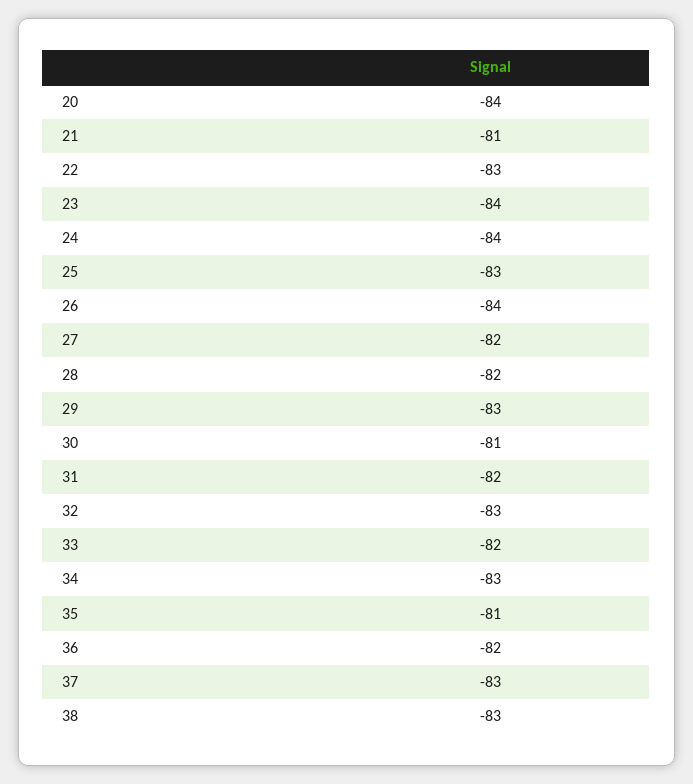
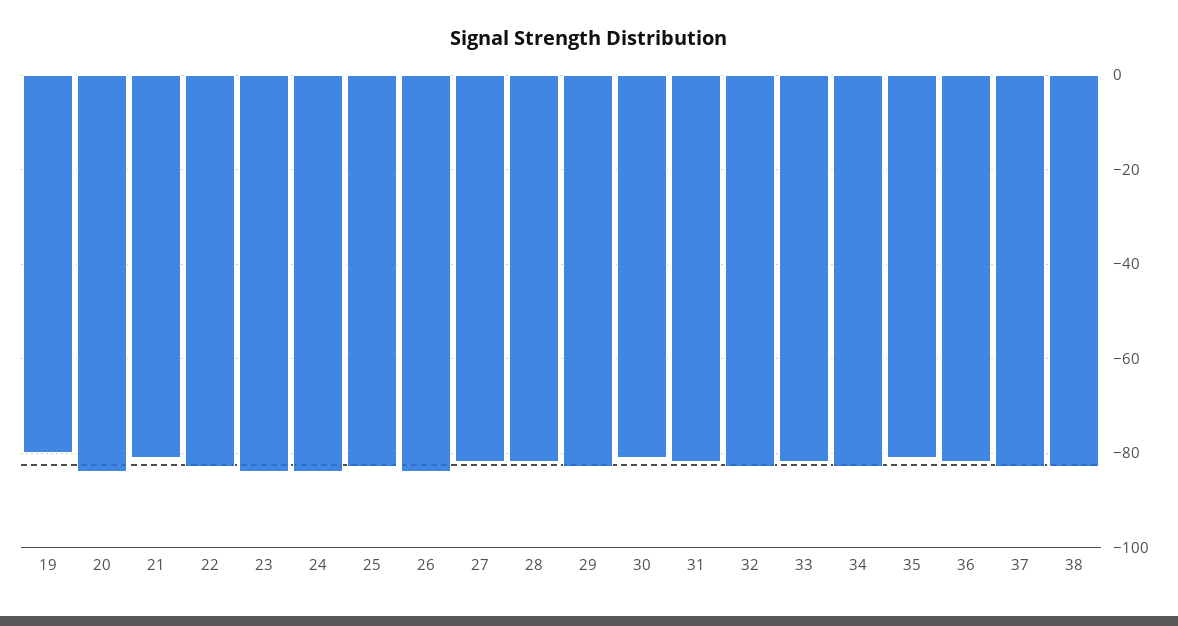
  {
    "20": -84,
    "21": -81,
    "22": -83,
    "23": -84,
    "24": -84,
    "25": -83,
    "26": -84,
    "27": -82,
    "28": -82,
    "29": -83,
    "30": -81,
    "31": -82,
    "32": -83,
    "33": -82,
    "34": -83,
    "35": -81,
    "36": -82,
    "37": -83,
-   "38": -83
+   "38": -83,
+   "19": -80
  }

